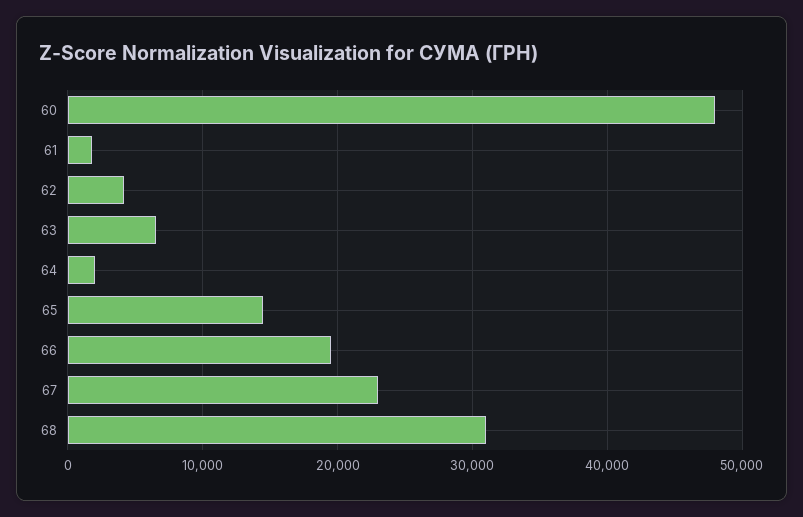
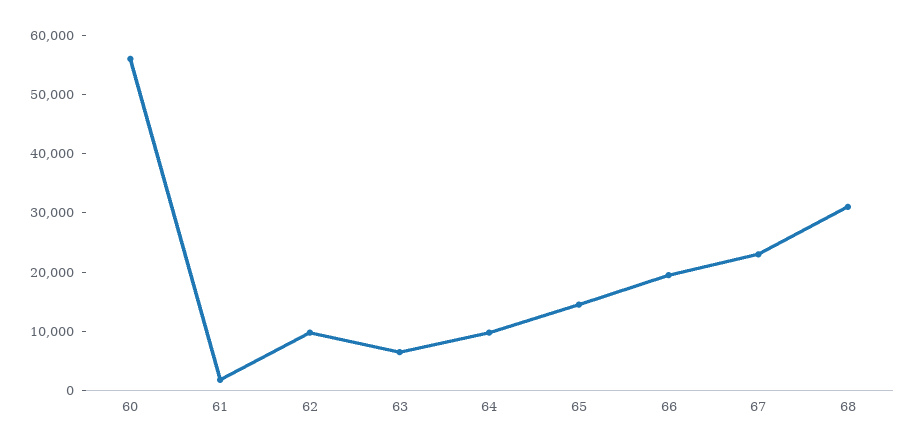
  {
-   "60": 48000,
+   "60": 56000,
    "61": 2000,
-   "62": 4000,
+   "62": 10000,
    "63": 7000,
-   "64": 2000,
+   "64": 10000,
    "65": 15000,
    "66": 20000,
    "67": 23000,
    "68": 31000
  }

